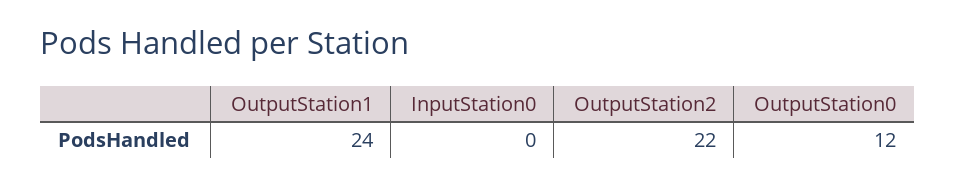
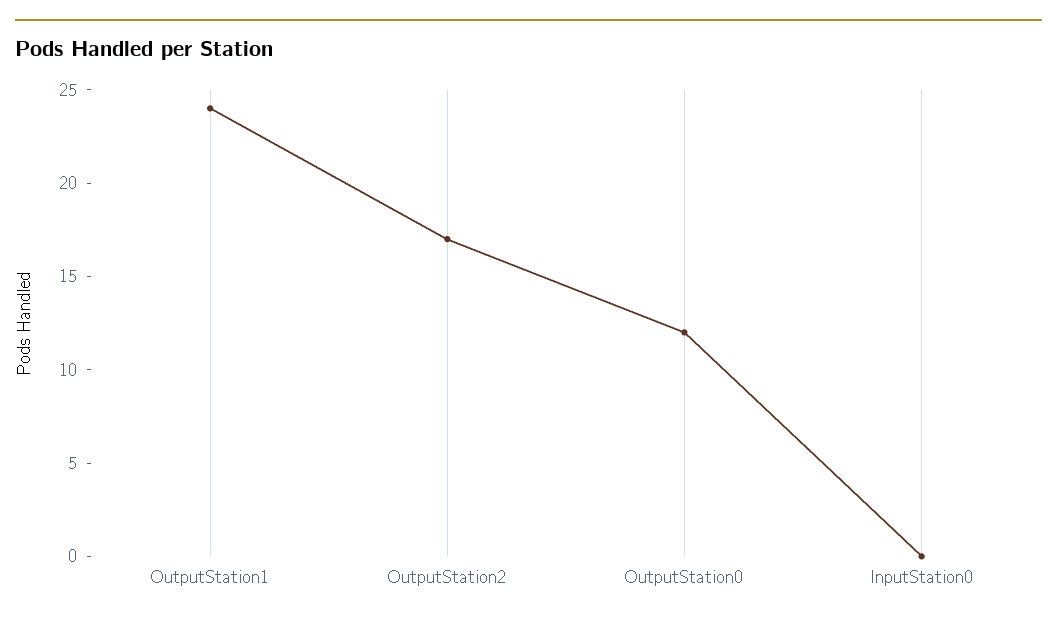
  {
    "OutputStation1": 24,
    "InputStation0": 0,
-   "OutputStation2": 22,
+   "OutputStation2": 17,
    "OutputStation0": 12
  }

